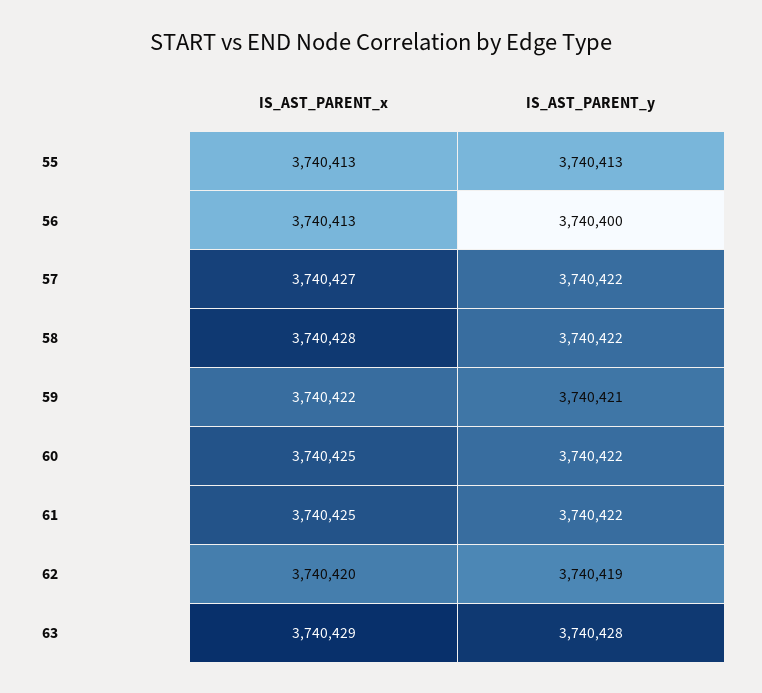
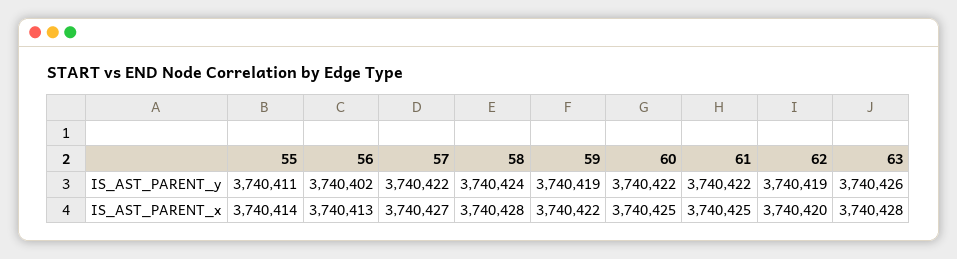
  {
    "IS_AST_PARENT_x": {
-     "55": 3740413,
+     "55": 3740414,
      "56": 3740413,
      "57": 3740427,
      "58": 3740428,
      "59": 3740422,
      "60": 3740425,
      "61": 3740425,
      "62": 3740420,
-     "63": 3740429
+     "63": 3740428
    },
    "IS_AST_PARENT_y": {
-     "55": 3740413,
+     "55": 3740411,
-     "56": 3740400,
+     "56": 3740402,
      "57": 3740422,
-     "58": 3740422,
+     "58": 3740424,
-     "59": 3740421,
+     "59": 3740419,
      "60": 3740422,
      "61": 3740422,
      "62": 3740419,
-     "63": 3740428
+     "63": 3740426
    }
  }

